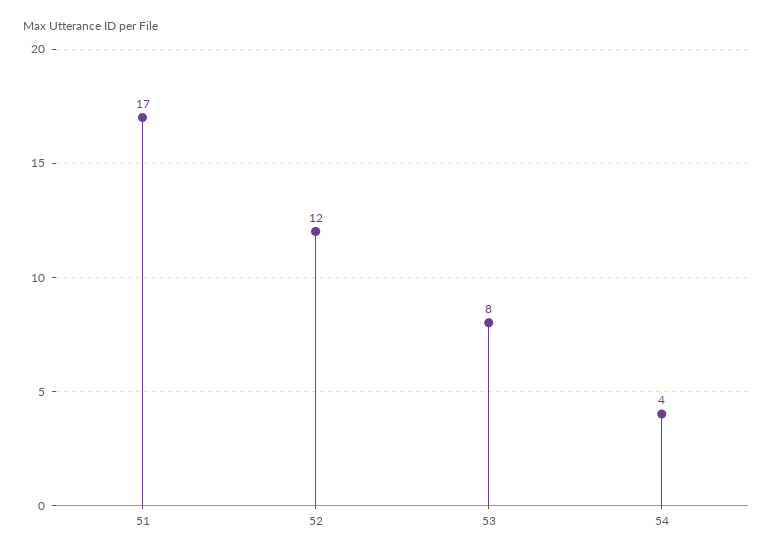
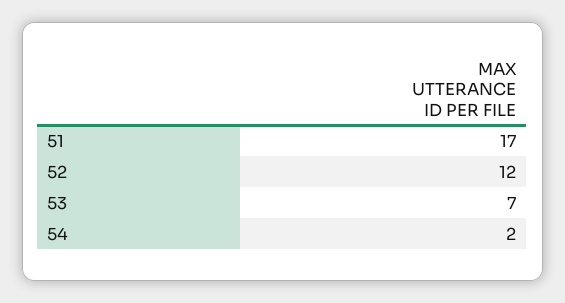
  {
    "51": 17,
    "52": 12,
-   "53": 8,
+   "53": 7,
-   "54": 4
+   "54": 2
  }

